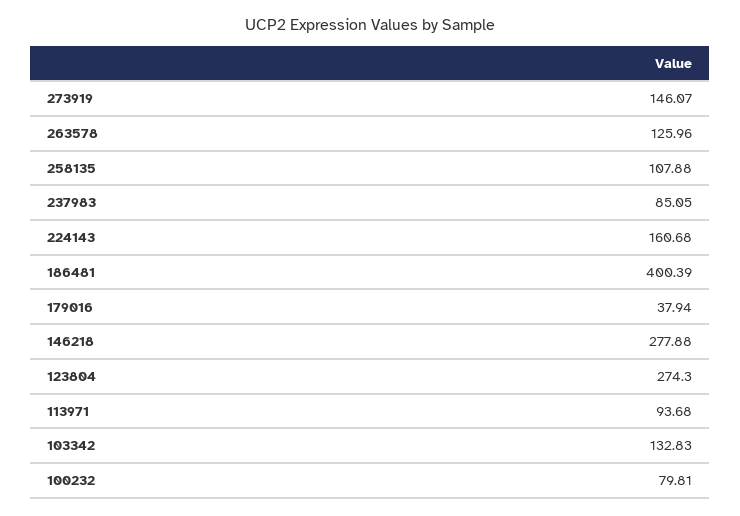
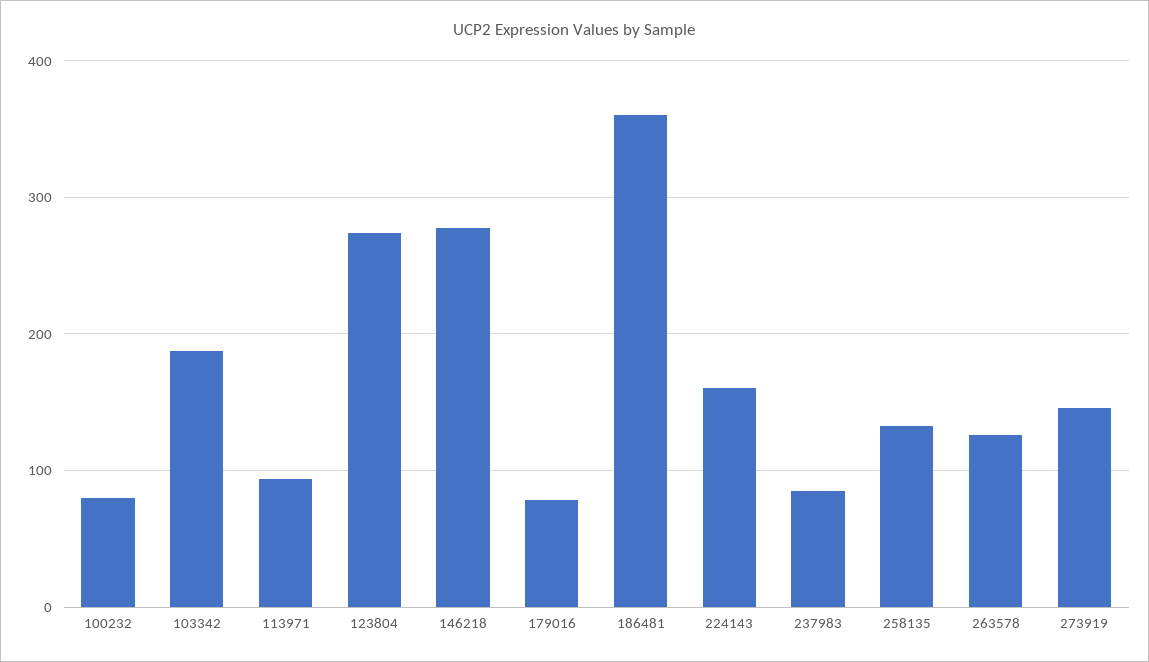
  {
    "273919": 146.07,
    "263578": 125.96,
-   "258135": 107.88,
+   "258135": 130,
    "237983": 85.05,
    "224143": 160.68,
-   "186481": 400.39,
+   "186481": 360,
-   "179016": 37.94,
+   "179016": 80,
    "146218": 277.88,
    "123804": 274.3,
    "113971": 93.68,
-   "103342": 132.83,
+   "103342": 190,
    "100232": 79.81
  }

